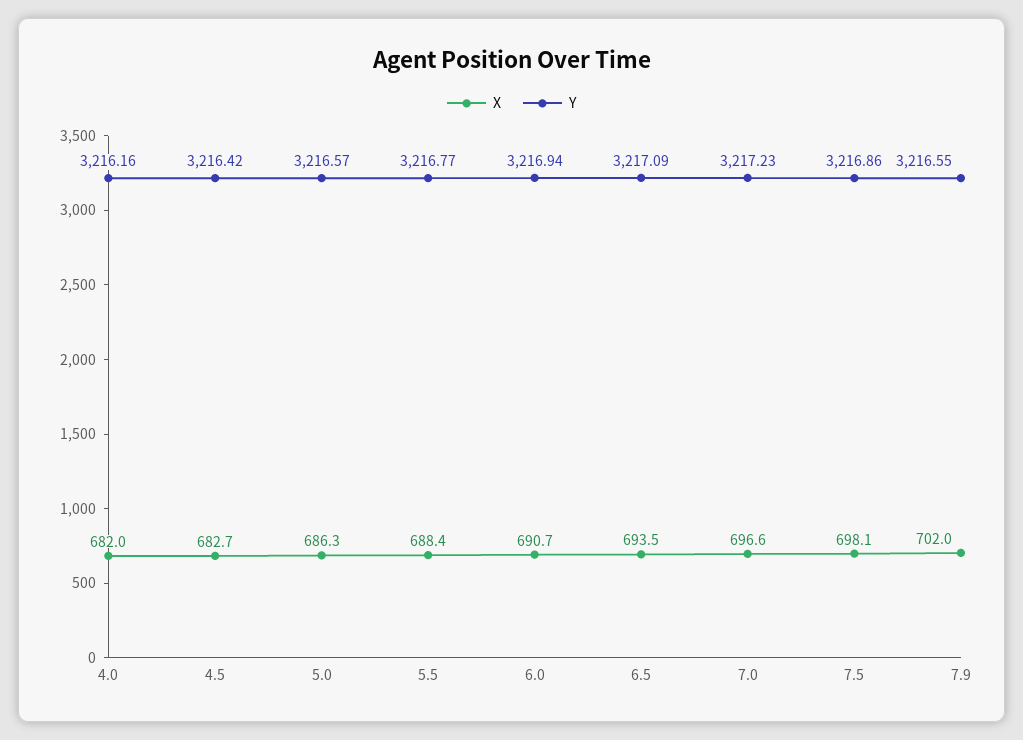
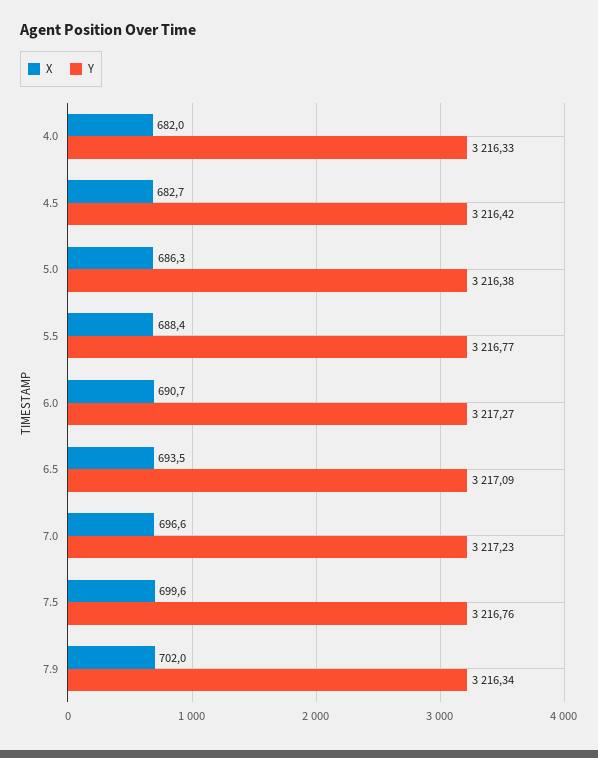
  {
    "X": {
      "4.0": 682,
      "4.5": 682.7,
      "5.0": 686.3,
      "5.5": 688.4,
      "6.0": 690.7,
      "6.5": 693.5,
      "7.0": 696.6,
-     "7.5": 698.1,
+     "7.5": 699.6,
      "7.9": 702
    },
    "Y": {
-     "4.0": 3216.16,
+     "4.0": 3216.33,
      "4.5": 3216.42,
-     "5.0": 3216.57,
+     "5.0": 3216.38,
      "5.5": 3216.77,
-     "6.0": 3216.94,
+     "6.0": 3217.27,
      "6.5": 3217.09,
      "7.0": 3217.23,
-     "7.5": 3216.86,
+     "7.5": 3216.76,
-     "7.9": 3216.55
+     "7.9": 3216.34
    }
  }

